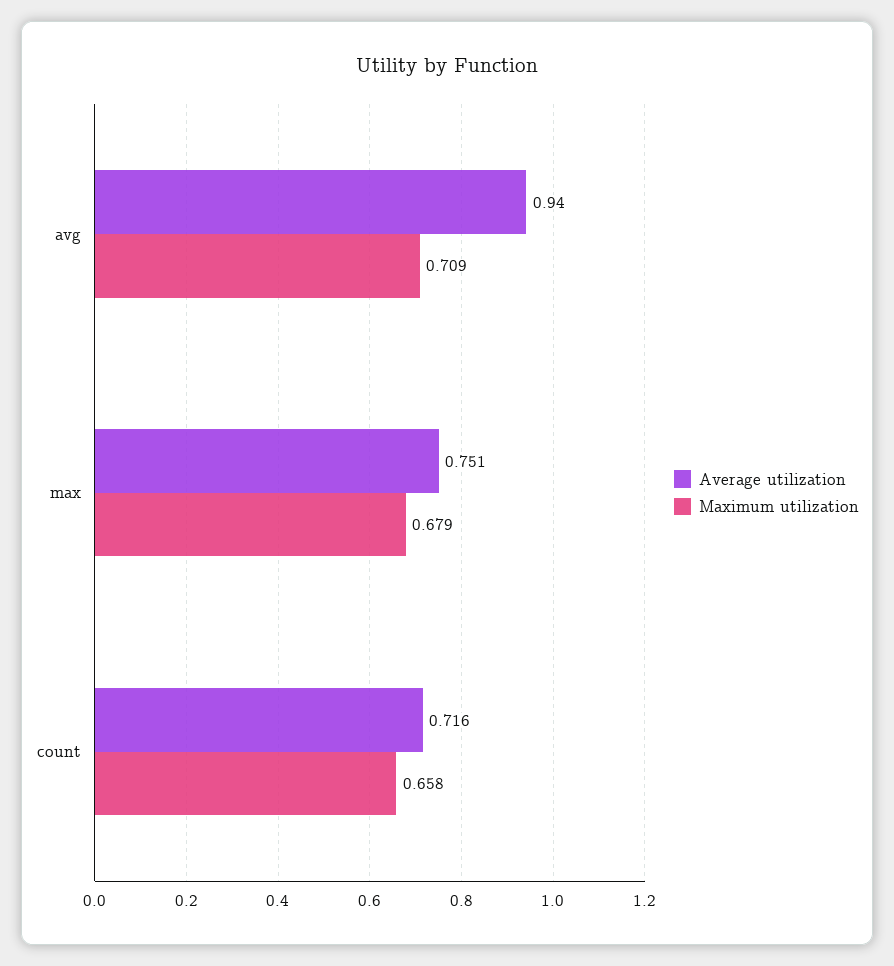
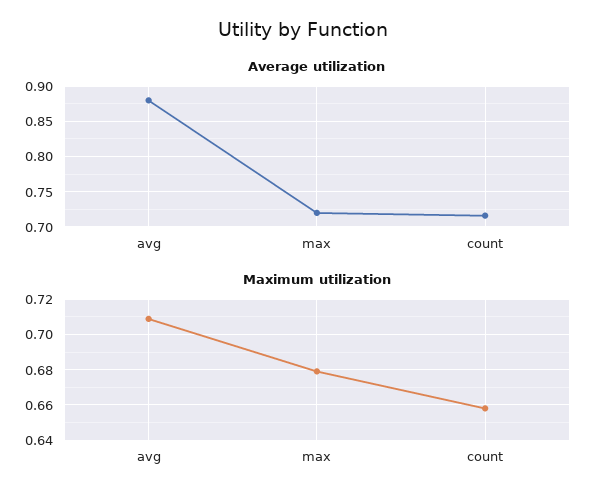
  {
    "Average utilization": {
-     "avg": 0.94,
+     "avg": 0.88,
-     "max": 0.751,
+     "max": 0.72,
      "count": 0.716
    },
    "Maximum utilization": {
      "avg": 0.709,
      "max": 0.679,
      "count": 0.658
    }
  }

